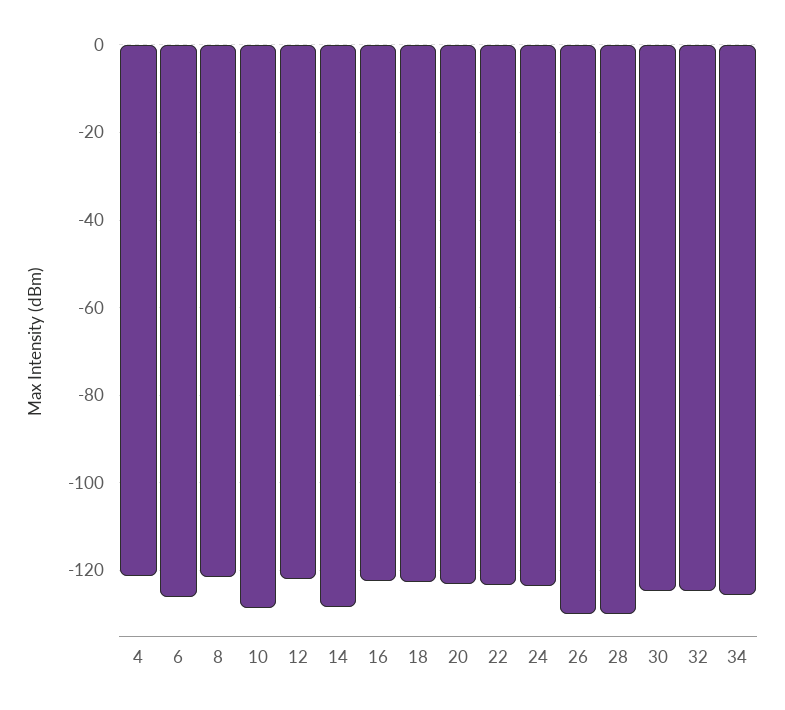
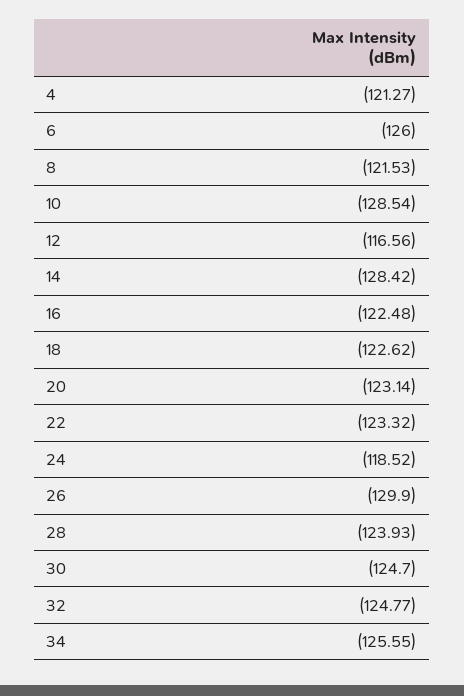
  {
    "4": -121.27,
    "6": -126,
    "8": -121.53,
    "10": -128.54,
-   "12": -122,
+   "12": -116.56,
    "14": -128.42,
    "16": -122.48,
    "18": -122.62,
    "20": -123.14,
    "22": -123.32,
-   "24": -124,
+   "24": -118.52,
    "26": -129.9,
-   "28": -130,
+   "28": -123.93,
    "30": -124.7,
    "32": -124.77,
    "34": -125.55
  }

